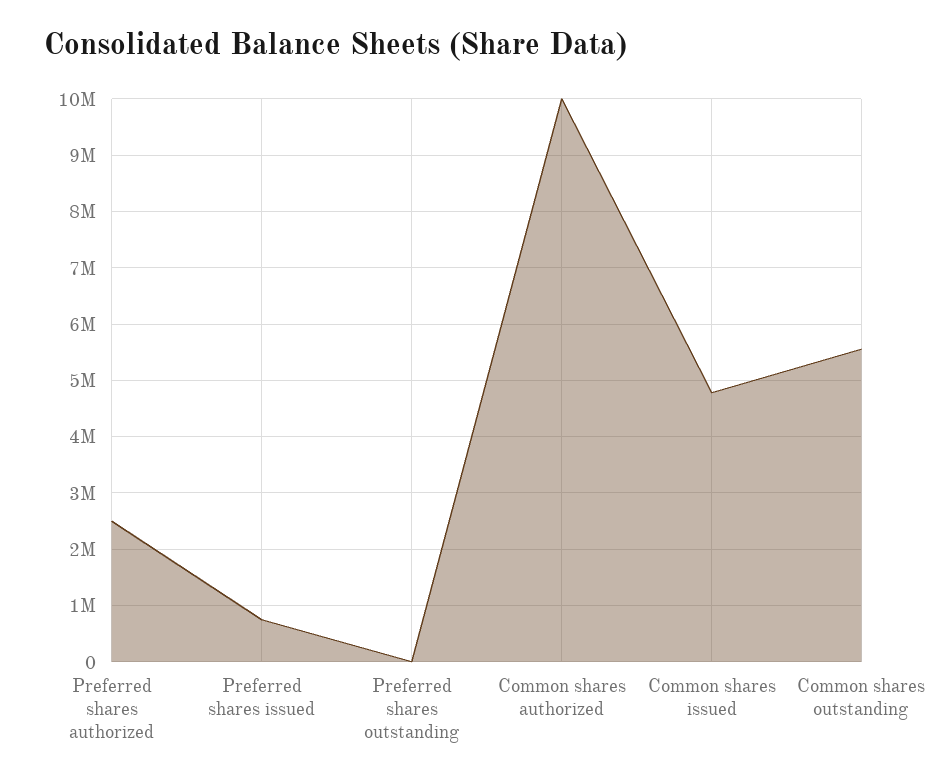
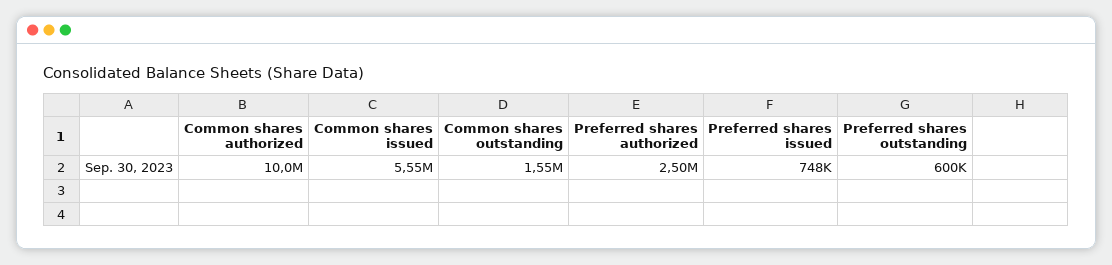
  {
    "Preferred shares authorized": 2500000,
    "Preferred shares issued": 748000,
-   "Preferred shares outstanding": 0,
+   "Preferred shares outstanding": 600000,
    "Common shares authorized": 10000000,
-   "Common shares issued": 4800000,
+   "Common shares issued": 5550000,
-   "Common shares outstanding": 5600000
+   "Common shares outstanding": 1550000
  }

